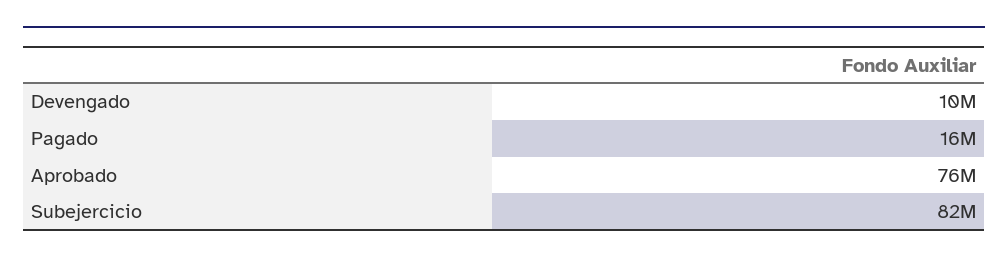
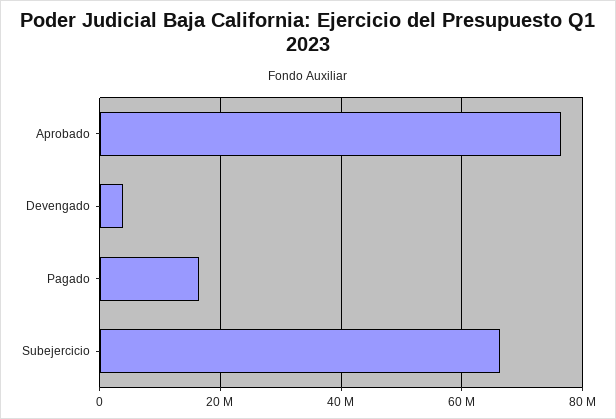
  {
-   "Devengado": 10000000,
+   "Devengado": 4000000,
    "Pagado": 16000000,
    "Aprobado": 76000000,
-   "Subejercicio": 82000000
+   "Subejercicio": 66000000
  }

